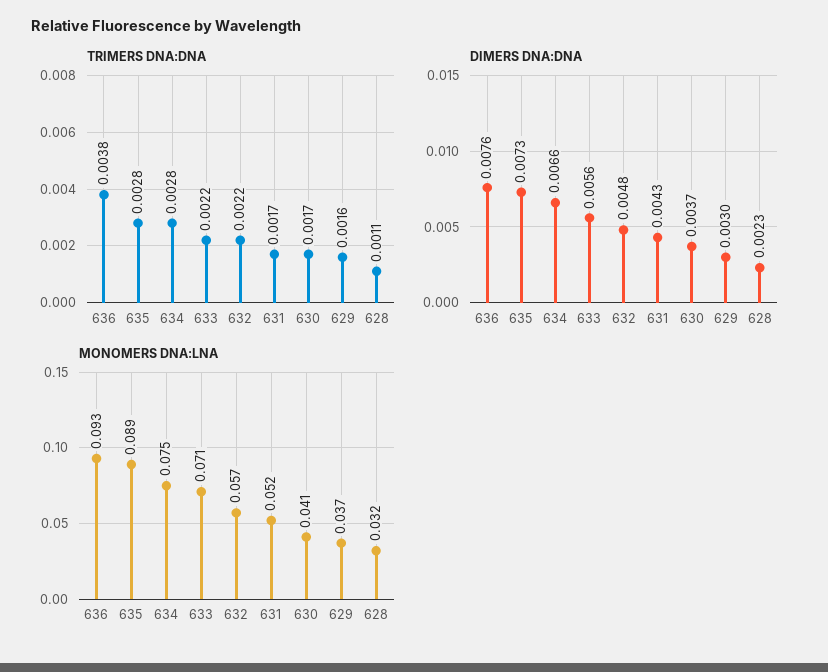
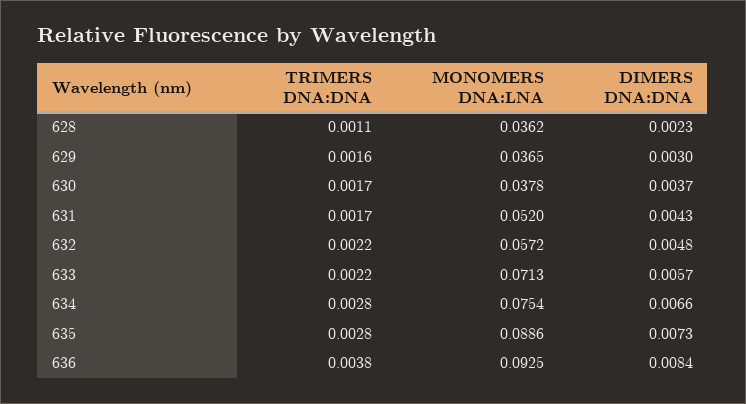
  {
    "TRIMERS DNA:DNA": {
      "636": 0.0038,
      "635": 0.0028,
      "634": 0.0028,
      "633": 0.0022,
      "632": 0.0022,
      "631": 0.0017,
      "630": 0.0017,
      "629": 0.0016,
      "628": 0.0011
    },
    "DIMERS DNA:DNA": {
-     "636": 0.0076,
+     "636": 0.0084,
      "635": 0.0073,
      "634": 0.0066,
-     "633": 0.0056,
+     "633": 0.0057,
      "632": 0.0048,
      "631": 0.0043,
      "630": 0.0037,
      "629": 0.003,
      "628": 0.0023
    },
    "MONOMERS DNA:LNA": {
      "636": 0.0925,
      "635": 0.0886,
      "634": 0.0754,
      "633": 0.0713,
      "632": 0.0572,
      "631": 0.052,
-     "630": 0.041,
+     "630": 0.0378,
      "629": 0.0365,
-     "628": 0.032
+     "628": 0.0362
    }
  }

